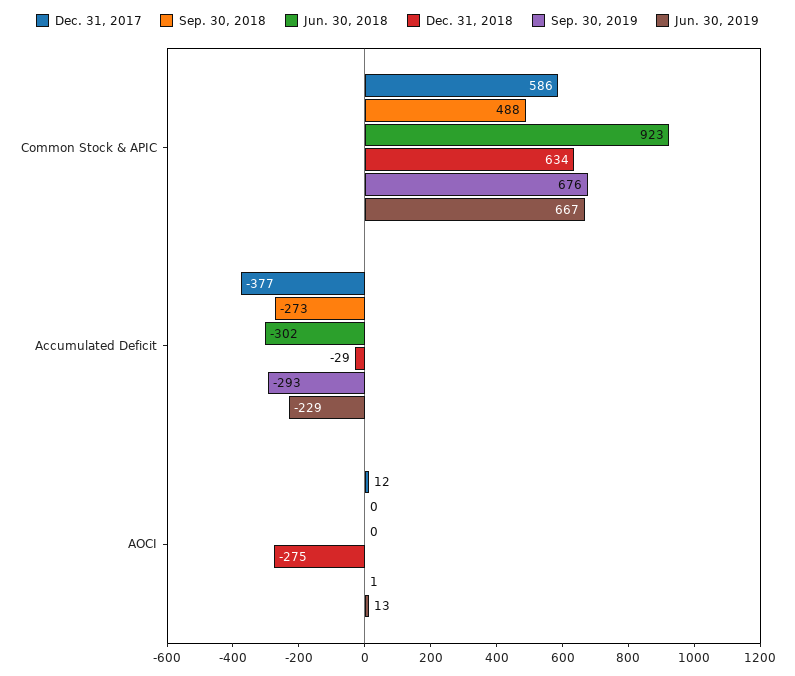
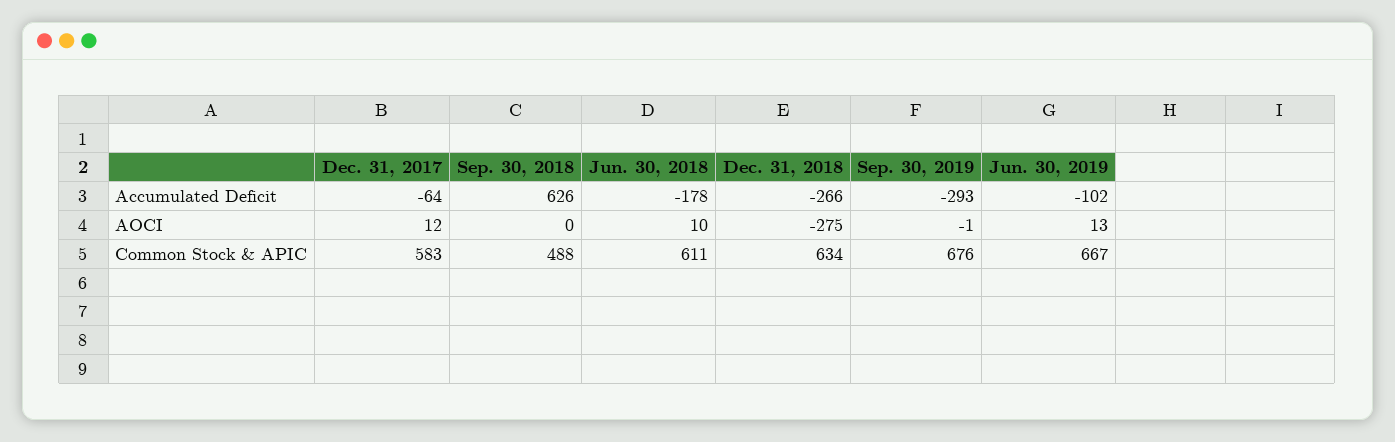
  {
    "Dec. 31, 2017": {
-     "Common Stock & APIC": 586,
+     "Common Stock & APIC": 583,
-     "Accumulated Deficit": -377,
+     "Accumulated Deficit": -64,
      "AOCI": 12
    },
    "Sep. 30, 2018": {
      "Common Stock & APIC": 488,
-     "Accumulated Deficit": -273,
+     "Accumulated Deficit": 626,
      "AOCI": 0
    },
    "Jun. 30, 2018": {
-     "Common Stock & APIC": 923,
+     "Common Stock & APIC": 611,
-     "Accumulated Deficit": -302,
+     "Accumulated Deficit": -178,
-     "AOCI": 0
+     "AOCI": 10
    },
    "Dec. 31, 2018": {
      "Common Stock & APIC": 634,
-     "Accumulated Deficit": -29,
+     "Accumulated Deficit": -266,
      "AOCI": -275
    },
    "Sep. 30, 2019": {
      "Common Stock & APIC": 676,
      "Accumulated Deficit": -293,
-     "AOCI": 1
+     "AOCI": -1
    },
    "Jun. 30, 2019": {
      "Common Stock & APIC": 667,
-     "Accumulated Deficit": -229,
+     "Accumulated Deficit": -102,
      "AOCI": 13
    }
  }

